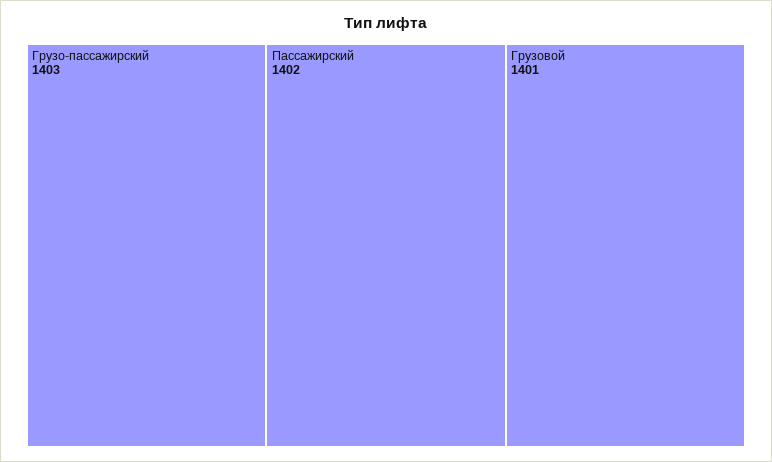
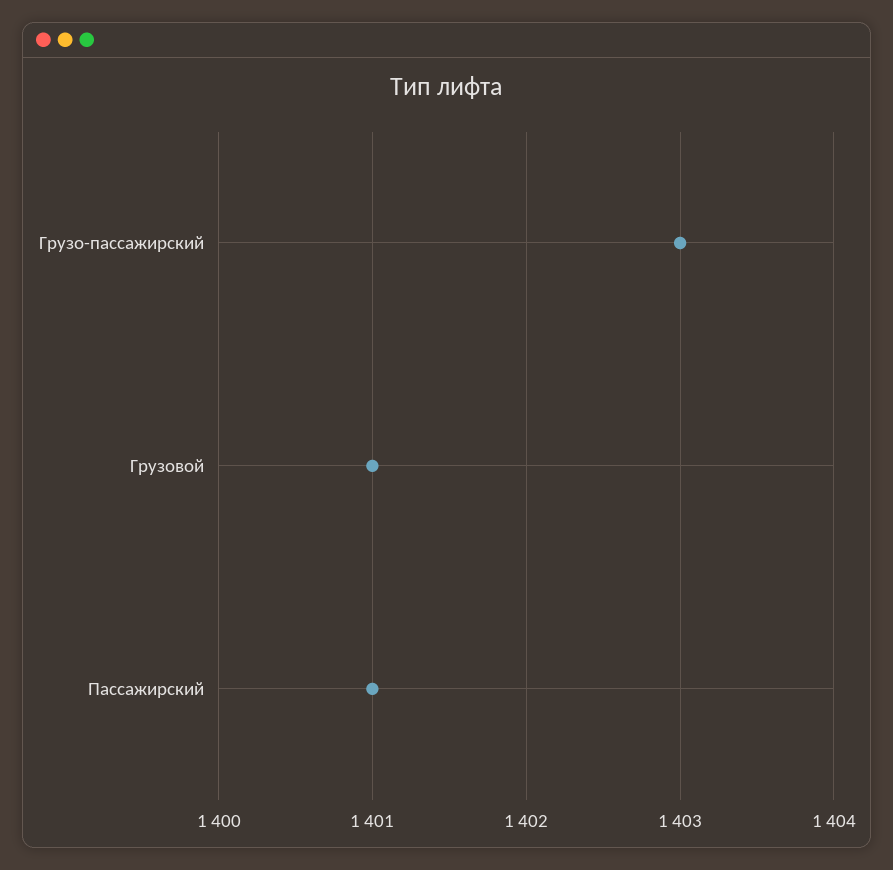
  {
    "Грузо-пассажирский": 1403,
-   "Пассажирский": 1402,
+   "Пассажирский": 1401,
    "Грузовой": 1401
  }

